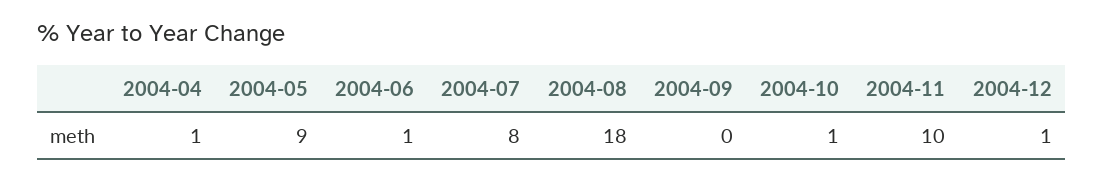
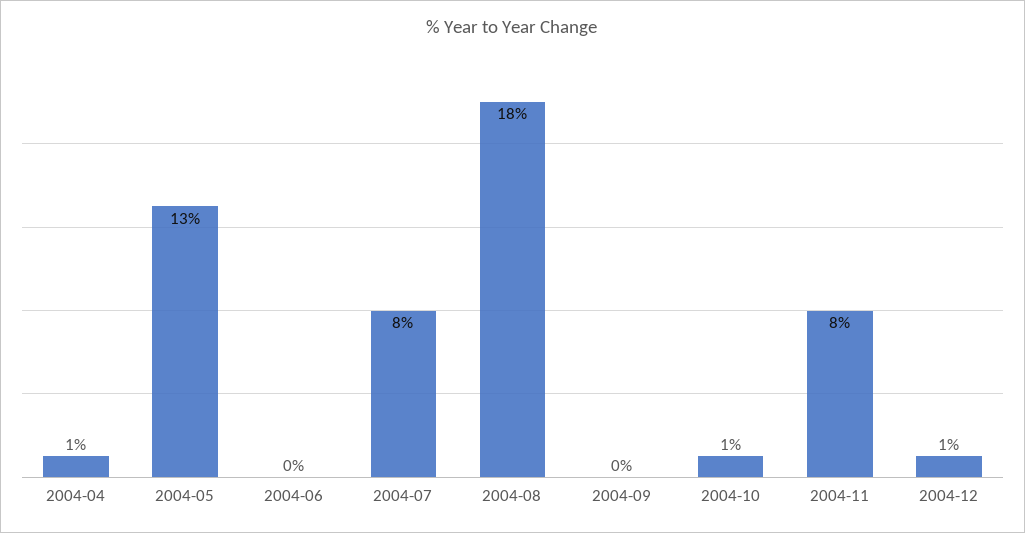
  {
    "2004-04": 1,
-   "2004-05": 9,
+   "2004-05": 13,
-   "2004-06": 1,
+   "2004-06": 0,
    "2004-07": 8,
    "2004-08": 18,
    "2004-09": 0,
    "2004-10": 1,
-   "2004-11": 10,
+   "2004-11": 8,
    "2004-12": 1
  }

